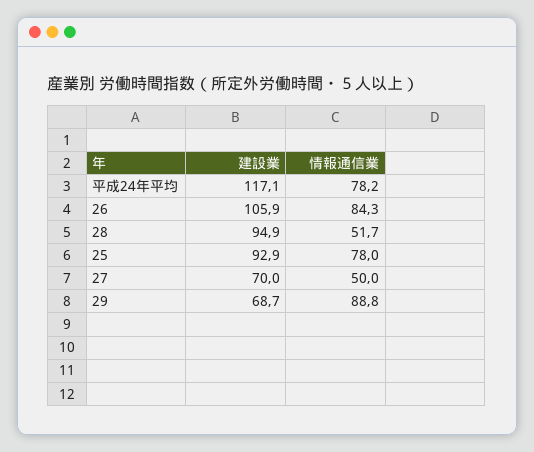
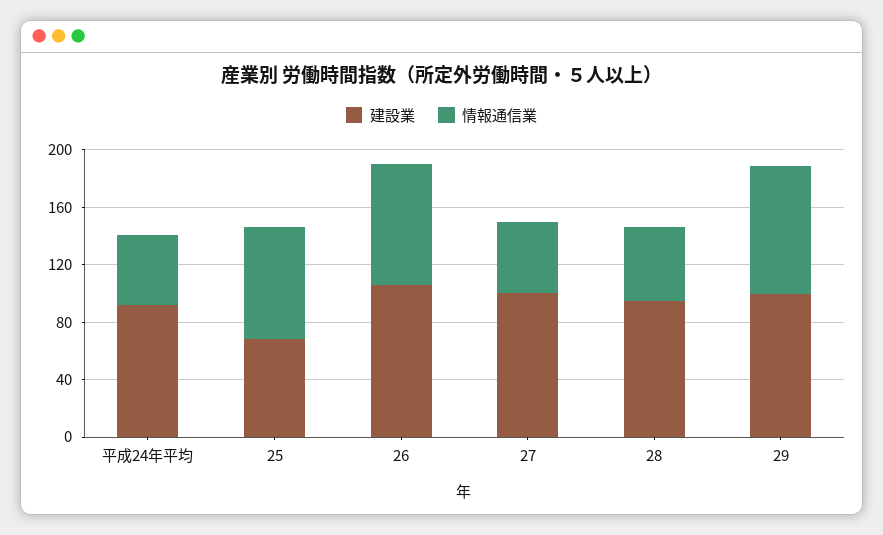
  {
    "建設業": {
-     "平成24年平均": 117.1,
+     "平成24年平均": 90,
      "26": 105.9,
      "28": 94.9,
-     "25": 92.9,
+     "25": 70,
-     "27": 70,
+     "27": 100,
-     "29": 68.7
+     "29": 100
    },
    "情報通信業": {
-     "平成24年平均": 78.2,
+     "平成24年平均": 50,
      "26": 84.3,
      "28": 51.7,
      "25": 78,
      "27": 50,
      "29": 88.8
    }
  }

